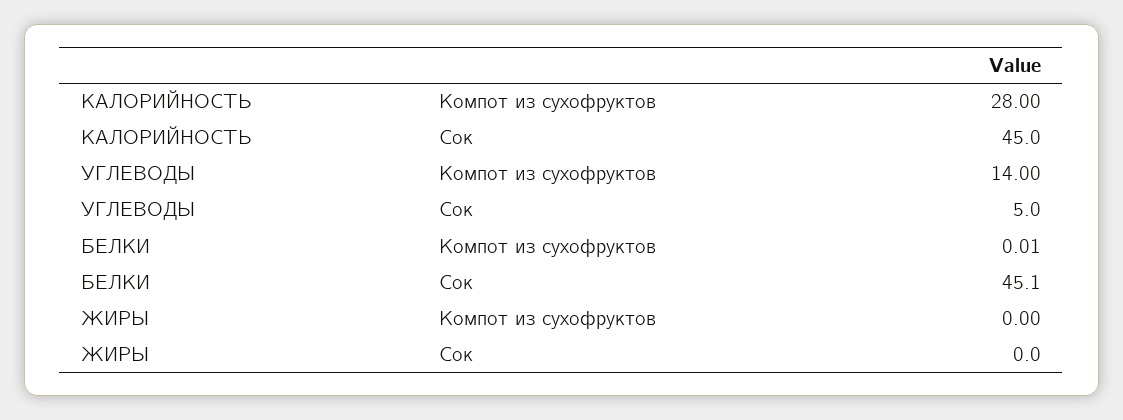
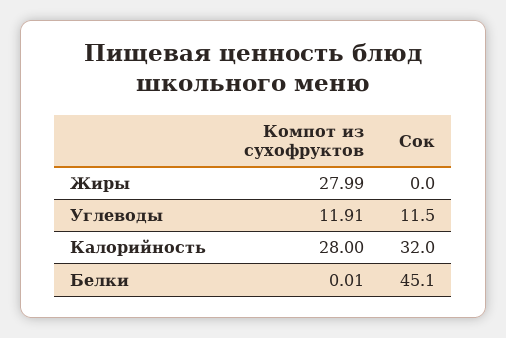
  {
    "КАЛОРИЙНОСТЬ": {
      "Компот из сухофруктов": 28,
-     "Сок": 45
+     "Сок": 32
    },
    "УГЛЕВОДЫ": {
-     "Компот из сухофруктов": 14,
+     "Компот из сухофруктов": 11.91,
-     "Сок": 5
+     "Сок": 11.5
    },
    "БЕЛКИ": {
      "Компот из сухофруктов": 0.01,
      "Сок": 45.1
    },
    "ЖИРЫ": {
-     "Компот из сухофруктов": 0,
+     "Компот из сухофруктов": 27.99,
      "Сок": 0
    }
  }

